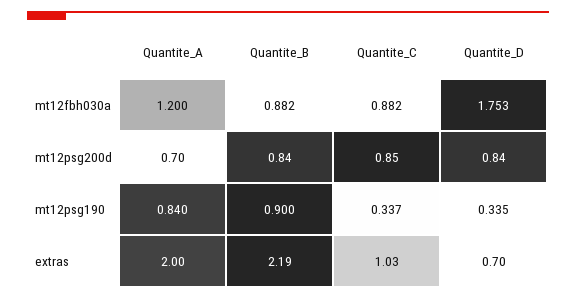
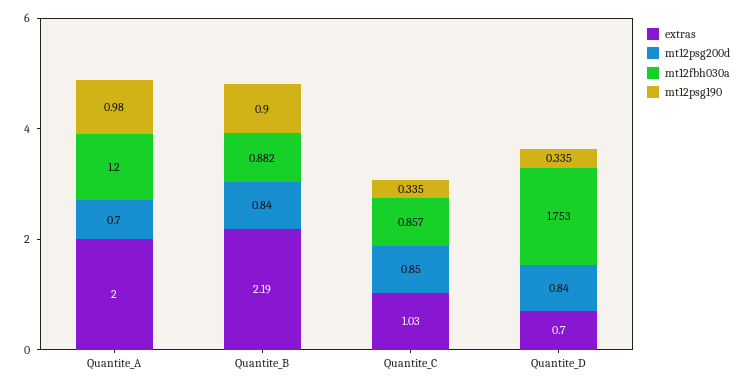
  {
    "mt12fbh030a": {
      "Quantite_A": 1.2,
      "Quantite_B": 0.882,
-     "Quantite_C": 0.882,
+     "Quantite_C": 0.857,
      "Quantite_D": 1.753
    },
    "mt12psg200d": {
      "Quantite_A": 0.7,
      "Quantite_B": 0.84,
      "Quantite_C": 0.85,
      "Quantite_D": 0.84
    },
    "mt12psg190": {
-     "Quantite_A": 0.84,
+     "Quantite_A": 0.98,
      "Quantite_B": 0.9,
-     "Quantite_C": 0.337,
+     "Quantite_C": 0.335,
      "Quantite_D": 0.335
    },
    "extras": {
      "Quantite_A": 2,
      "Quantite_B": 2.19,
      "Quantite_C": 1.03,
      "Quantite_D": 0.7
    }
  }

